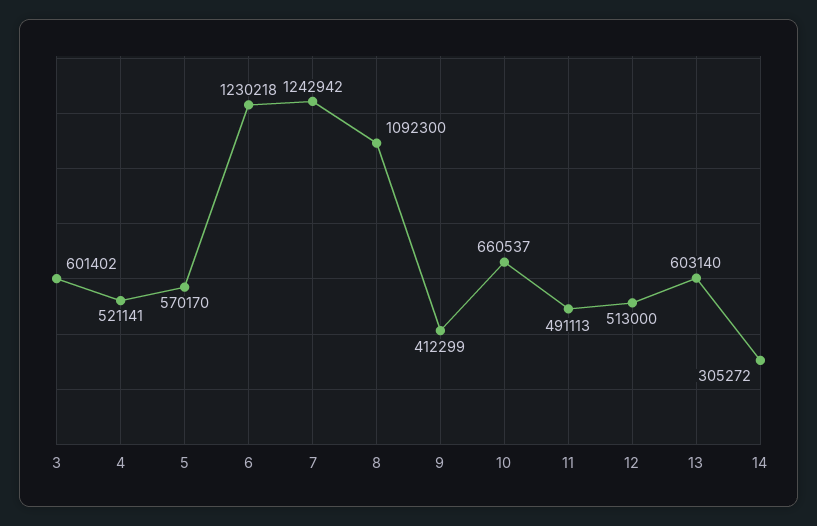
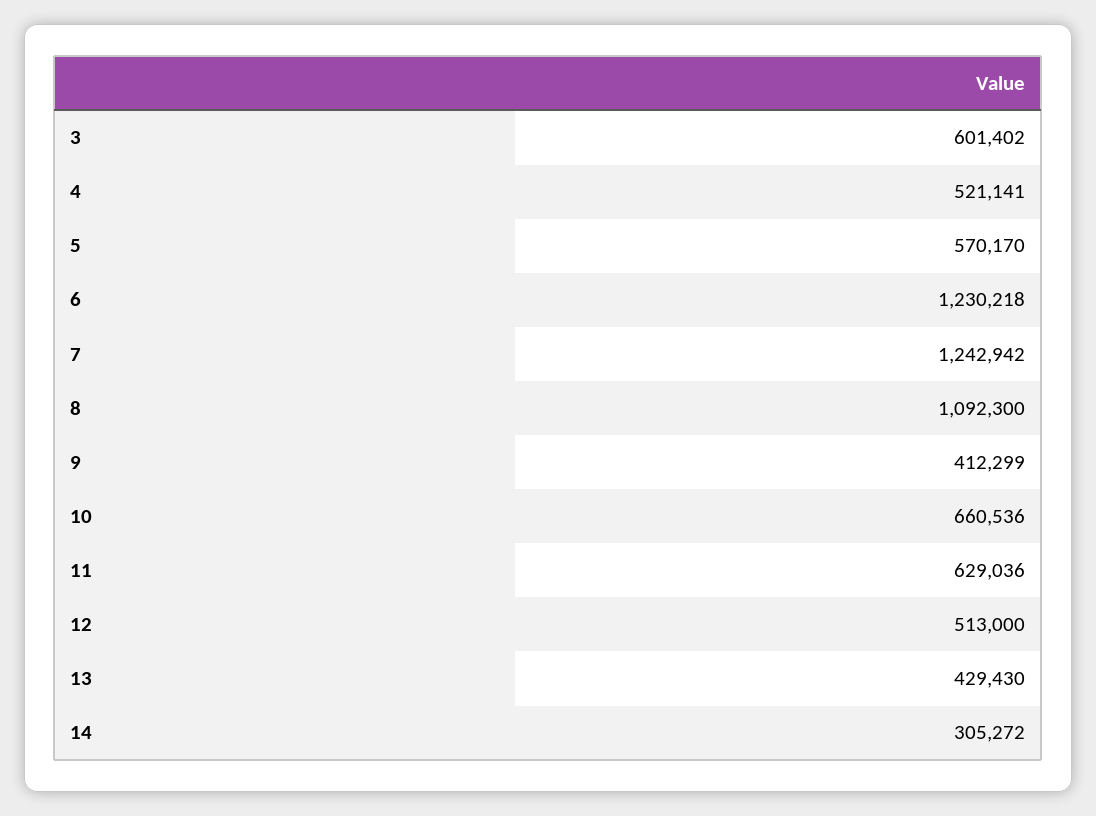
  {
    "3": 601402,
    "4": 521141,
    "5": 570170,
    "6": 1230218,
    "7": 1242942,
    "8": 1092300,
    "9": 412299,
-   "10": 660537,
+   "10": 660536,
-   "11": 491113,
+   "11": 629036,
    "12": 513000,
-   "13": 603140,
+   "13": 429430,
    "14": 305272
  }

